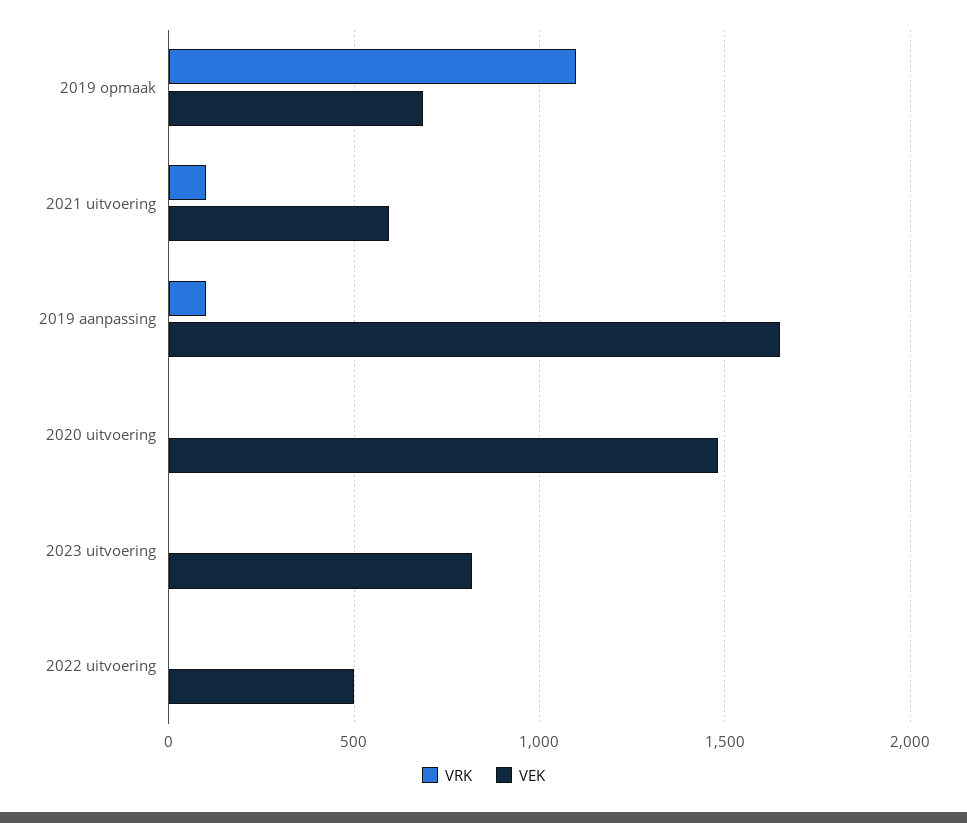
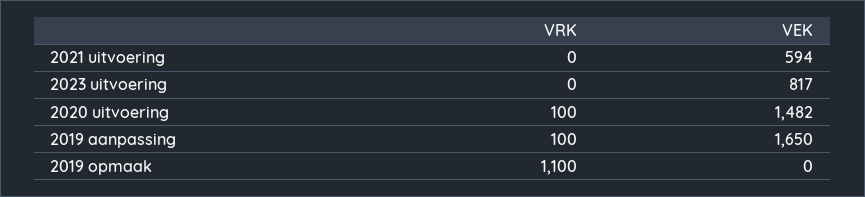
  {
    "VRK": {
      "2019 opmaak": 1100,
-     "2021 uitvoering": 100,
+     "2021 uitvoering": 0,
      "2019 aanpassing": 100,
-     "2020 uitvoering": 0,
+     "2020 uitvoering": 100,
-     "2023 uitvoering": 0,
+     "2023 uitvoering": 0
-     "2022 uitvoering": 0
    },
    "VEK": {
-     "2019 opmaak": 700,
+     "2019 opmaak": 0,
      "2021 uitvoering": 594,
      "2019 aanpassing": 1650,
      "2020 uitvoering": 1482,
-     "2023 uitvoering": 817,
+     "2023 uitvoering": 817
-     "2022 uitvoering": 500
    }
  }

